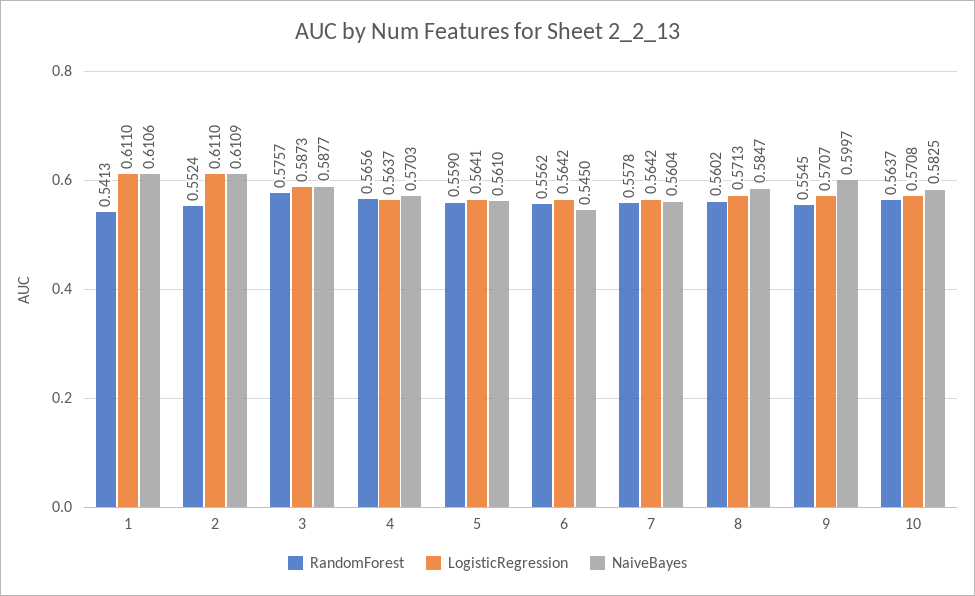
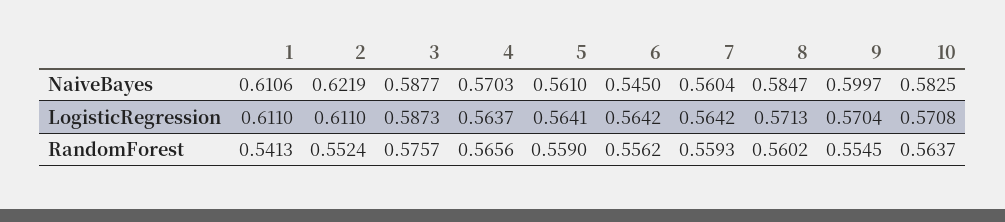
  {
    "RandomForest": {
      "1": 0.5413,
      "2": 0.5524,
      "3": 0.5757,
      "4": 0.5656,
      "5": 0.559,
      "6": 0.5562,
-     "7": 0.5578,
+     "7": 0.5593,
      "8": 0.5602,
      "9": 0.5545,
      "10": 0.5637
    },
    "LogisticRegression": {
      "1": 0.611,
      "2": 0.611,
      "3": 0.5873,
      "4": 0.5637,
      "5": 0.5641,
      "6": 0.5642,
      "7": 0.5642,
      "8": 0.5713,
-     "9": 0.5707,
+     "9": 0.5704,
      "10": 0.5708
    },
    "NaiveBayes": {
      "1": 0.6106,
-     "2": 0.6109,
+     "2": 0.6219,
      "3": 0.5877,
      "4": 0.5703,
      "5": 0.561,
      "6": 0.545,
      "7": 0.5604,
      "8": 0.5847,
      "9": 0.5997,
      "10": 0.5825
    }
  }

